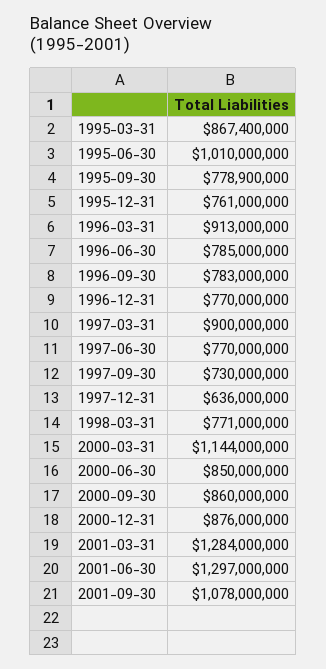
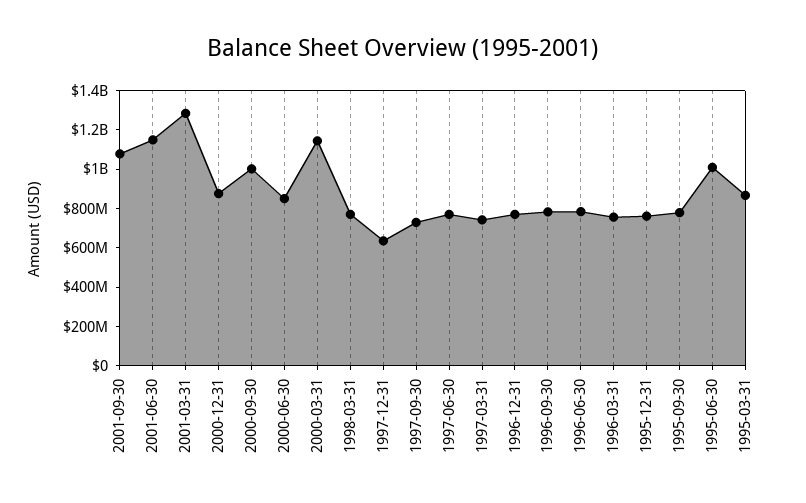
  {
    "1995-03-31": 867400000,
    "1995-06-30": 1010000000,
    "1995-09-30": 778900000,
    "1995-12-31": 761000000,
-   "1996-03-31": 913000000,
+   "1996-03-31": 750000000,
    "1996-06-30": 785000000,
    "1996-09-30": 783000000,
    "1996-12-31": 770000000,
-   "1997-03-31": 900000000,
+   "1997-03-31": 750000000,
    "1997-06-30": 770000000,
    "1997-09-30": 730000000,
    "1997-12-31": 636000000,
    "1998-03-31": 771000000,
    "2000-03-31": 1144000000,
    "2000-06-30": 850000000,
-   "2000-09-30": 860000000,
+   "2000-09-30": 1000000000,
    "2000-12-31": 876000000,
    "2001-03-31": 1284000000,
-   "2001-06-30": 1297000000,
+   "2001-06-30": 1150000000,
    "2001-09-30": 1078000000
  }

